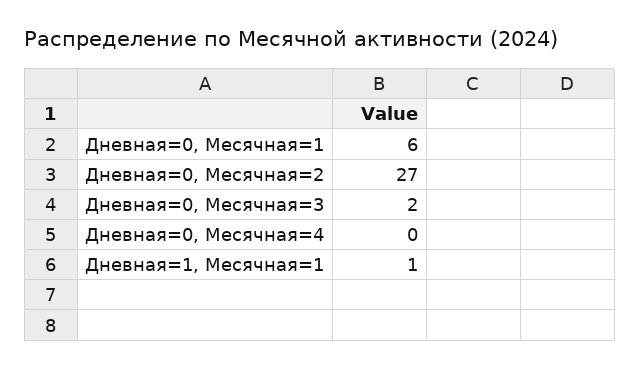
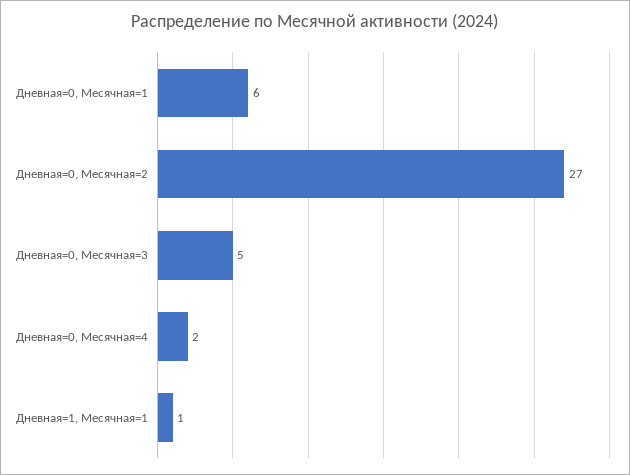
  {
    "Дневная=0, Месячная=1": 6,
    "Дневная=0, Месячная=2": 27,
-   "Дневная=0, Месячная=3": 2,
+   "Дневная=0, Месячная=3": 5,
-   "Дневная=0, Месячная=4": 0,
+   "Дневная=0, Месячная=4": 2,
    "Дневная=1, Месячная=1": 1
  }

